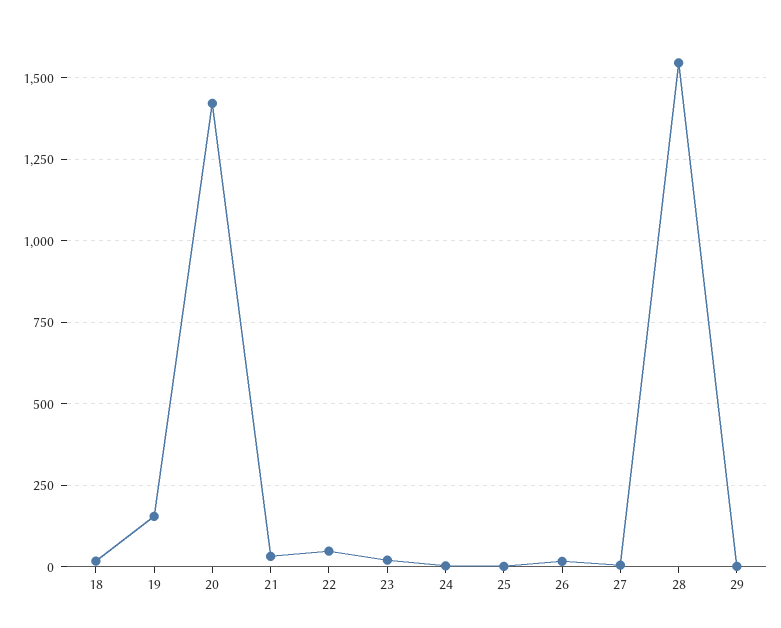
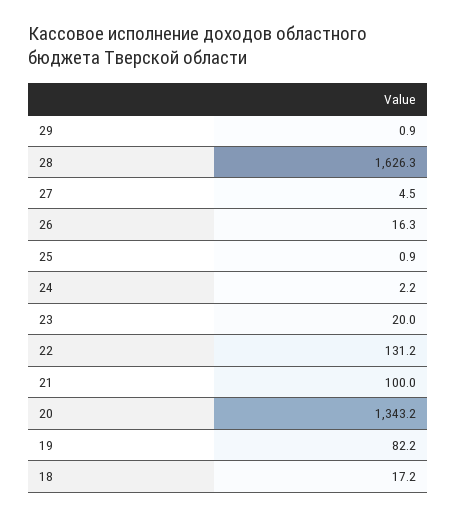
  {
    "18": 17.2,
-   "19": 150,
+   "19": 82.2,
-   "20": 1425,
+   "20": 1343.2,
-   "21": 25,
+   "21": 100,
-   "22": 50,
+   "22": 131.2,
    "23": 20,
    "24": 2.2,
    "25": 0.9,
    "26": 16.3,
    "27": 4.5,
-   "28": 1550,
+   "28": 1626.3,
    "29": 0.9
  }

